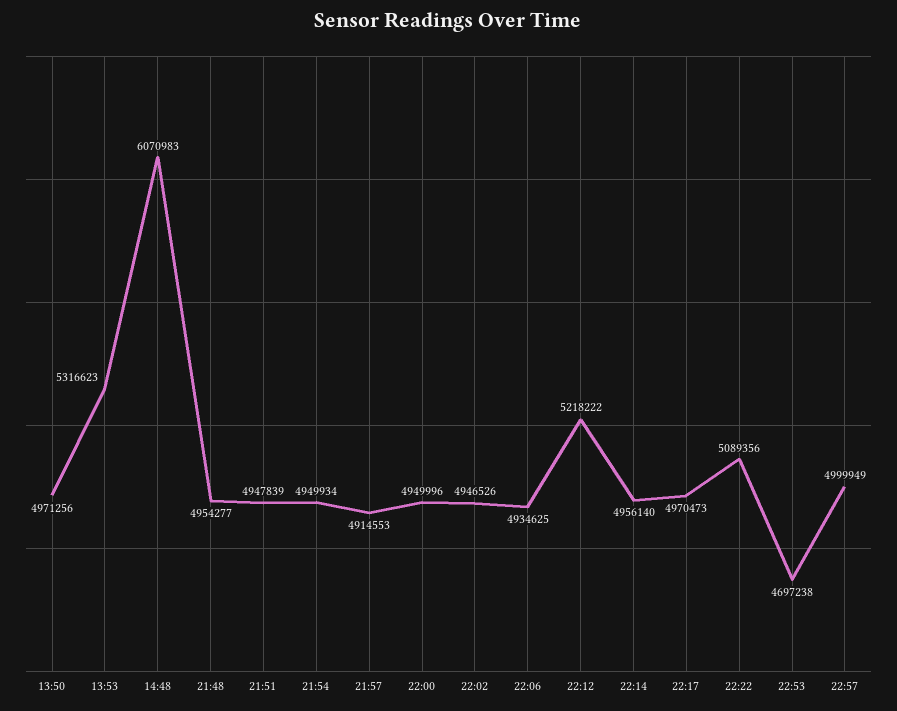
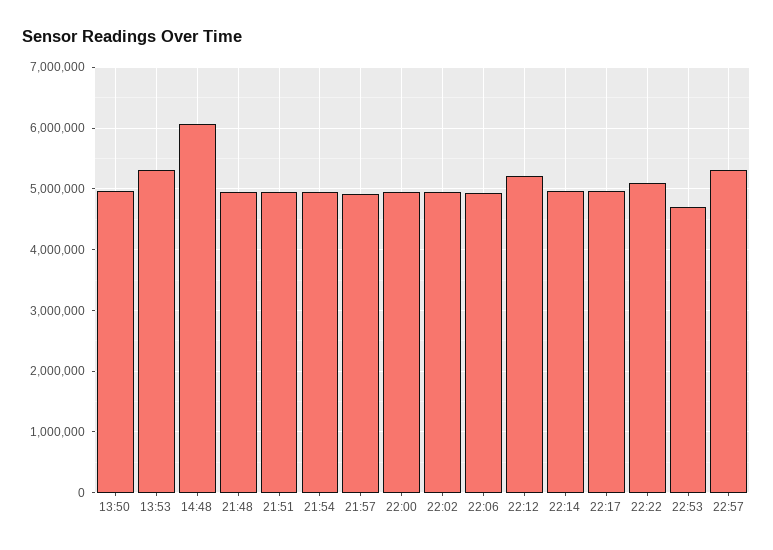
  {
    "13:50": 4971256,
    "13:53": 5316623,
    "14:48": 6070983,
    "21:48": 4954277,
    "21:51": 4947839,
    "21:54": 4949934,
    "21:57": 4914553,
    "22:00": 4949996,
    "22:02": 4946526,
    "22:06": 4934625,
    "22:12": 5218222,
    "22:14": 4956140,
    "22:17": 4970473,
    "22:22": 5089356,
    "22:53": 4697238,
-   "22:57": 4999949
+   "22:57": 5300000
  }

